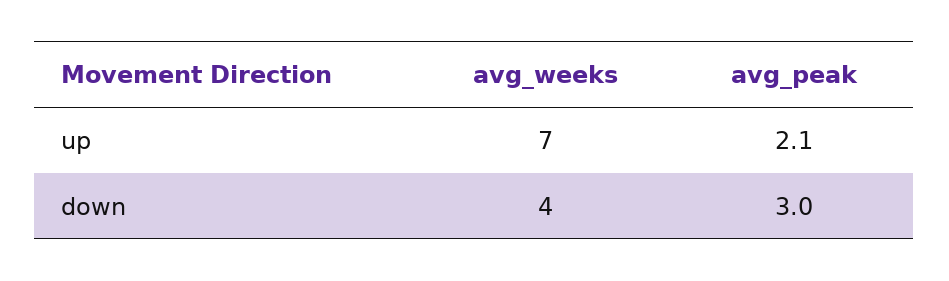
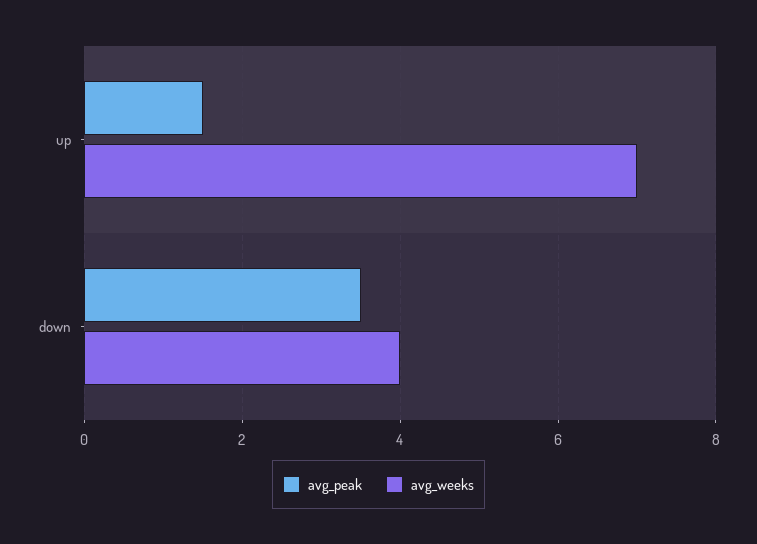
  {
    "avg_weeks": {
      "up": 7,
      "down": 4
    },
    "avg_peak": {
-     "up": 2.1,
+     "up": 1.5,
-     "down": 3
+     "down": 3.5
    }
  }

